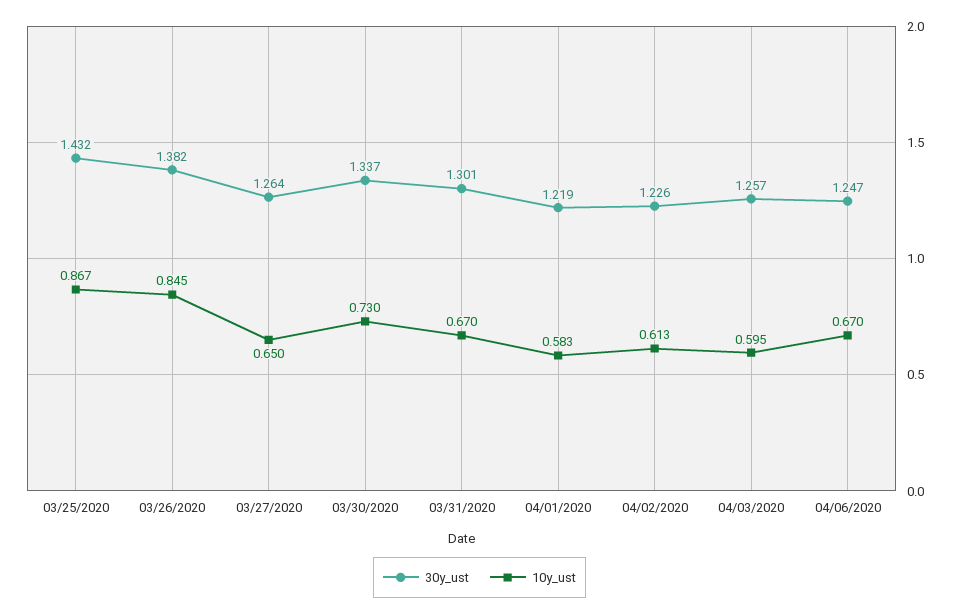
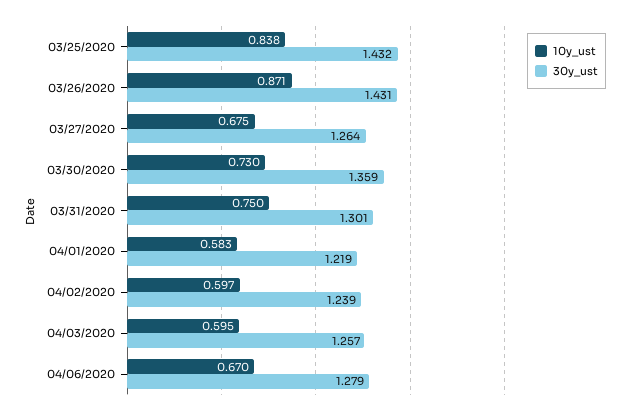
  {
    "30y_ust": {
      "03/25/2020": 1.432,
-     "03/26/2020": 1.382,
+     "03/26/2020": 1.431,
      "03/27/2020": 1.264,
-     "03/30/2020": 1.337,
+     "03/30/2020": 1.359,
      "03/31/2020": 1.301,
      "04/01/2020": 1.219,
-     "04/02/2020": 1.226,
+     "04/02/2020": 1.239,
      "04/03/2020": 1.257,
-     "04/06/2020": 1.247
+     "04/06/2020": 1.279
    },
    "10y_ust": {
-     "03/25/2020": 0.867,
+     "03/25/2020": 0.838,
-     "03/26/2020": 0.845,
+     "03/26/2020": 0.871,
-     "03/27/2020": 0.65,
+     "03/27/2020": 0.675,
      "03/30/2020": 0.73,
-     "03/31/2020": 0.67,
+     "03/31/2020": 0.75,
      "04/01/2020": 0.583,
-     "04/02/2020": 0.613,
+     "04/02/2020": 0.597,
      "04/03/2020": 0.595,
      "04/06/2020": 0.67
    }
  }

